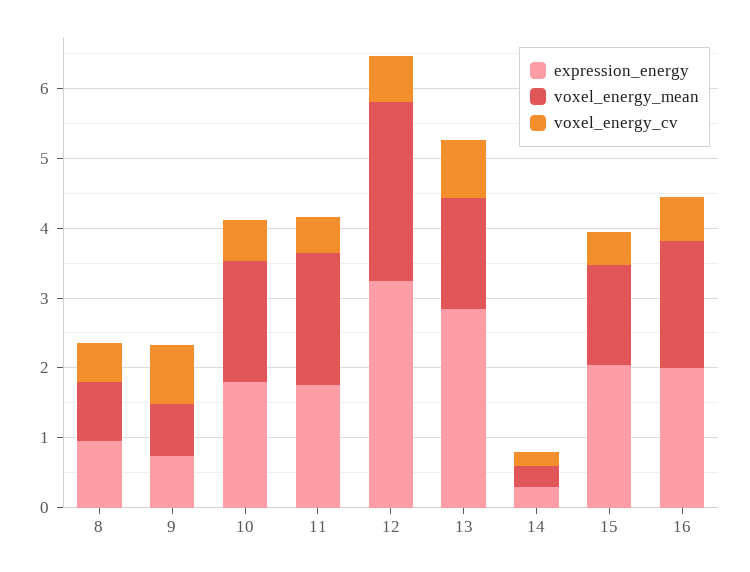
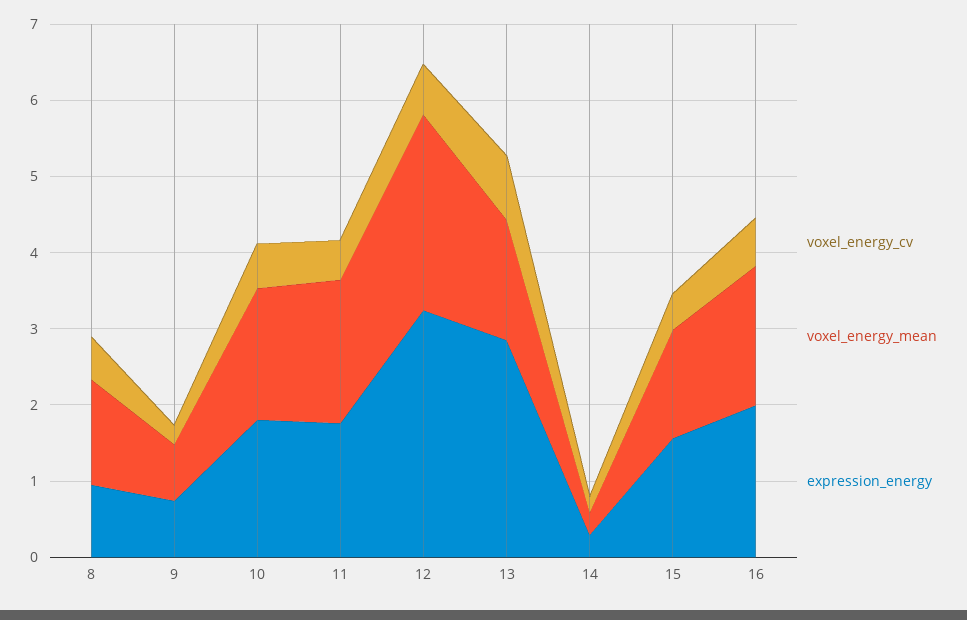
  {
    "expression_energy": {
      "8": 1,
      "9": 0.8,
      "10": 1.8,
      "11": 1.8,
      "12": 3.2,
      "13": 2.8,
      "14": 0.2,
-     "15": 2,
+     "15": 1.6,
      "16": 2
    },
    "voxel_energy_mean": {
-     "8": 0.8,
+     "8": 1.4,
      "9": 0.8,
      "10": 1.8,
      "11": 1.8,
      "12": 2.6,
      "13": 1.6,
      "14": 0.2,
      "15": 1.4,
      "16": 1.8
    },
    "voxel_energy_cv": {
      "8": 0.6,
-     "9": 0.8,
+     "9": 0.2,
      "10": 0.6,
      "11": 0.6,
      "12": 0.6,
      "13": 0.8,
      "14": 0.2,
      "15": 0.4,
      "16": 0.6
    }
  }

